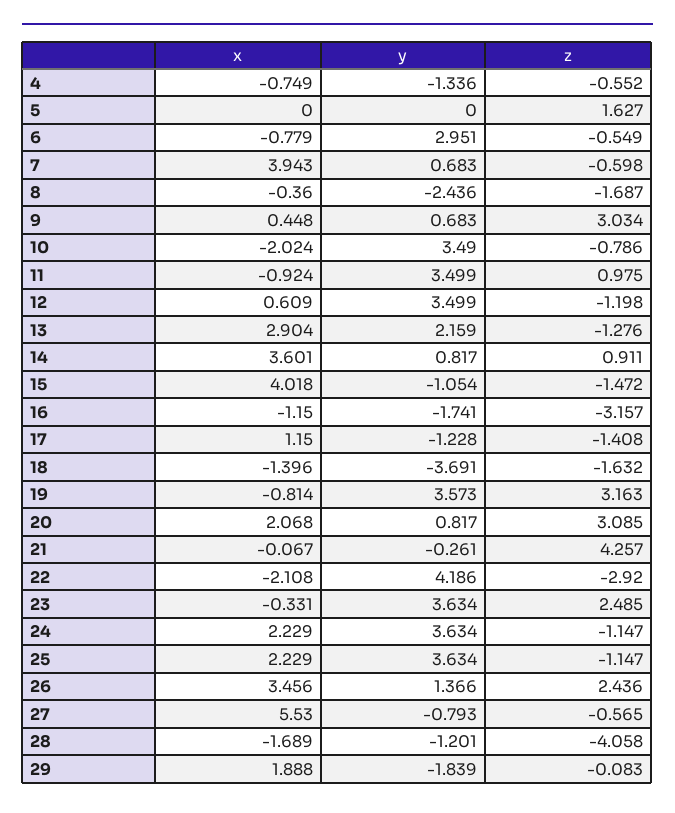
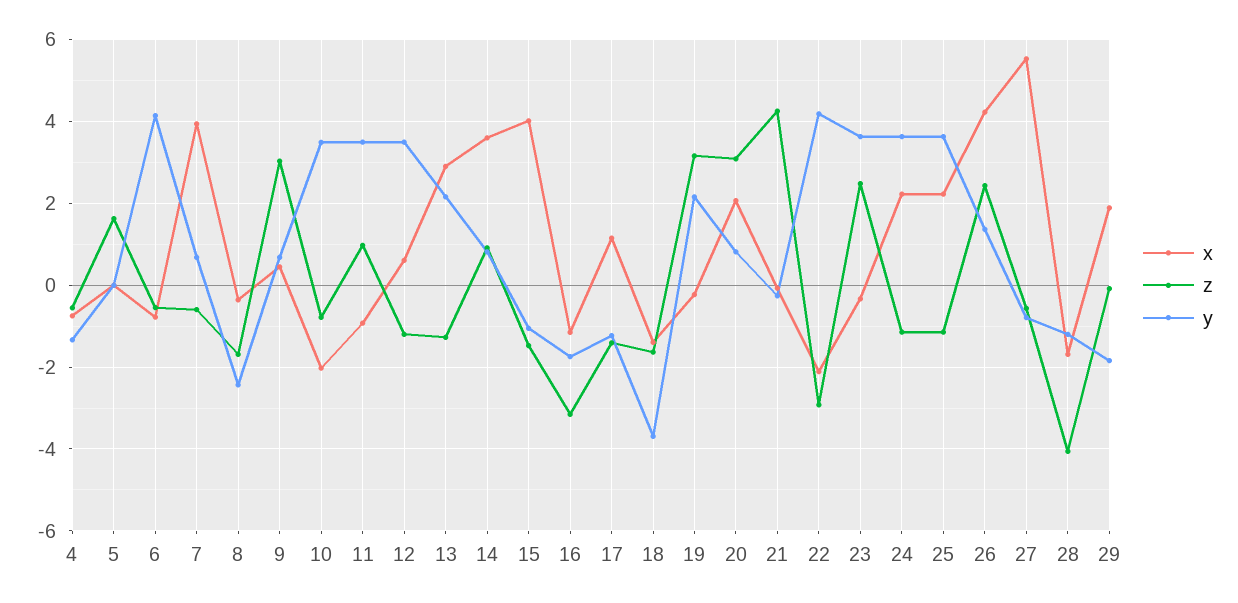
  {
    "x": {
      "4": -0.749,
      "5": 0,
      "6": -0.779,
      "7": 3.943,
      "8": -0.36,
      "9": 0.448,
      "10": -2.024,
      "11": -0.924,
      "12": 0.609,
      "13": 2.904,
      "14": 3.601,
      "15": 4.018,
      "16": -1.15,
      "17": 1.15,
      "18": -1.396,
-     "19": -0.814,
+     "19": -0.2,
      "20": 2.068,
      "21": -0.067,
      "22": -2.108,
      "23": -0.331,
      "24": 2.229,
      "25": 2.229,
-     "26": 3.456,
+     "26": 4.2,
      "27": 5.53,
      "28": -1.689,
      "29": 1.888
    },
    "y": {
      "4": -1.336,
      "5": 0,
-     "6": 2.951,
+     "6": 4.2,
      "7": 0.683,
      "8": -2.436,
      "9": 0.683,
      "10": 3.49,
      "11": 3.499,
      "12": 3.499,
      "13": 2.159,
      "14": 0.817,
      "15": -1.054,
      "16": -1.741,
      "17": -1.228,
      "18": -3.691,
-     "19": 3.573,
+     "19": 2.2,
      "20": 0.817,
      "21": -0.261,
      "22": 4.186,
      "23": 3.634,
      "24": 3.634,
      "25": 3.634,
      "26": 1.366,
      "27": -0.793,
      "28": -1.201,
      "29": -1.839
    },
    "z": {
      "4": -0.552,
      "5": 1.627,
      "6": -0.549,
      "7": -0.598,
      "8": -1.687,
      "9": 3.034,
      "10": -0.786,
      "11": 0.975,
      "12": -1.198,
      "13": -1.276,
      "14": 0.911,
      "15": -1.472,
      "16": -3.157,
      "17": -1.408,
      "18": -1.632,
      "19": 3.163,
      "20": 3.085,
      "21": 4.257,
      "22": -2.92,
      "23": 2.485,
      "24": -1.147,
      "25": -1.147,
      "26": 2.436,
      "27": -0.565,
      "28": -4.058,
      "29": -0.083
    }
  }

